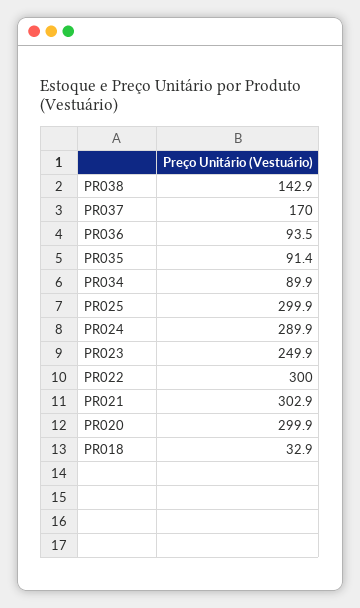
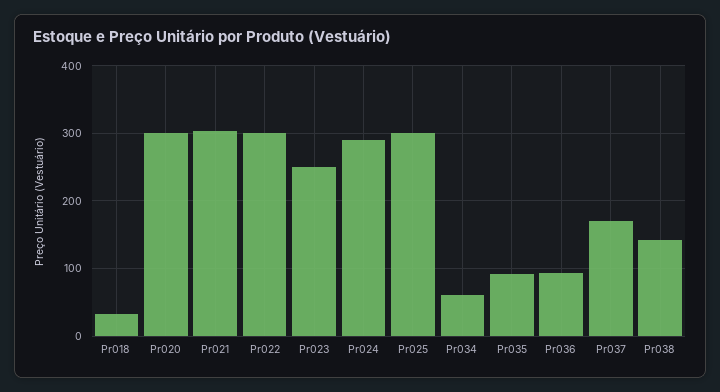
  {
    "PR038": 142.9,
    "PR037": 170,
    "PR036": 93.5,
    "PR035": 91.4,
-   "PR034": 89.9,
+   "PR034": 60,
    "PR025": 299.9,
    "PR024": 289.9,
    "PR023": 249.9,
    "PR022": 300,
    "PR021": 302.9,
    "PR020": 299.9,
    "PR018": 32.9
  }

